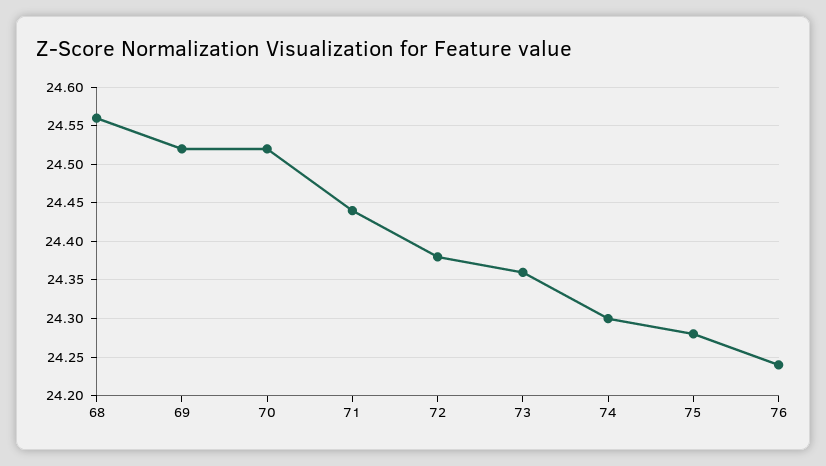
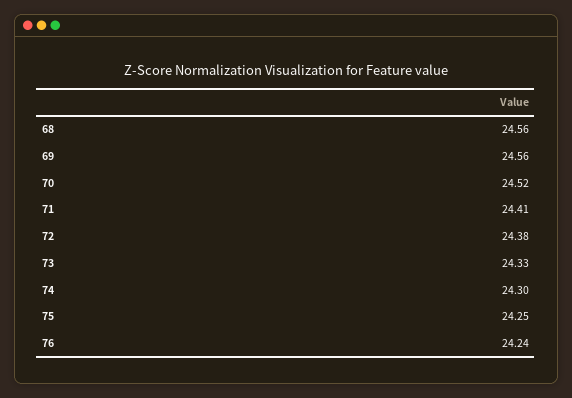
  {
    "68": 24.56,
-   "69": 24.52,
+   "69": 24.56,
    "70": 24.52,
-   "71": 24.44,
+   "71": 24.41,
    "72": 24.38,
-   "73": 24.36,
+   "73": 24.33,
    "74": 24.3,
-   "75": 24.28,
+   "75": 24.25,
    "76": 24.24
  }

